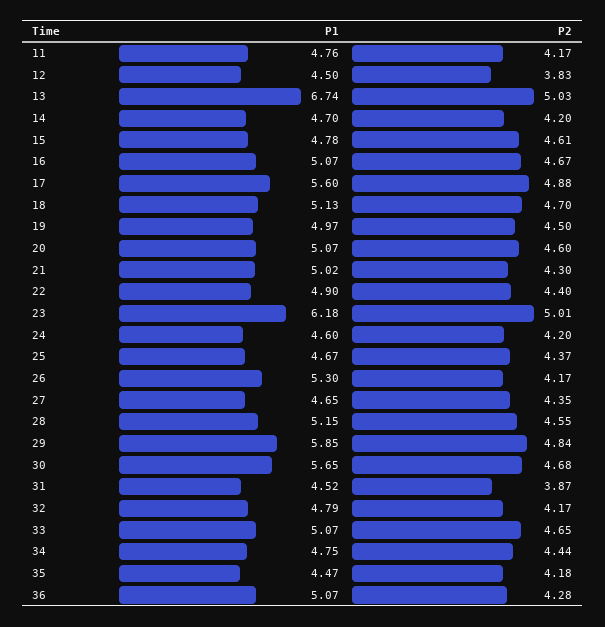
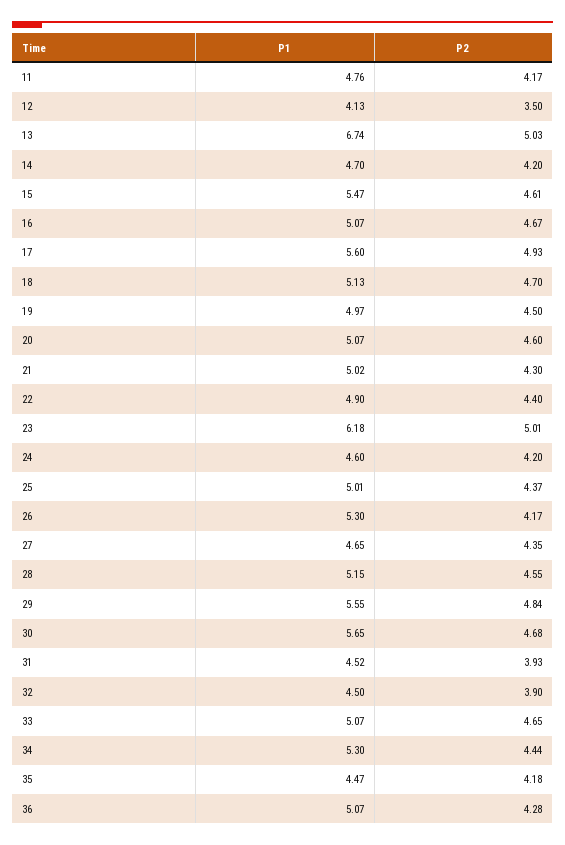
  {
    "P1": {
      "11": 4.76,
-     "12": 4.5,
+     "12": 4.13,
      "13": 6.74,
      "14": 4.7,
-     "15": 4.78,
+     "15": 5.47,
      "16": 5.07,
      "17": 5.6,
      "18": 5.13,
      "19": 4.97,
      "20": 5.07,
      "21": 5.02,
      "22": 4.9,
      "23": 6.18,
      "24": 4.6,
-     "25": 4.67,
+     "25": 5.01,
      "26": 5.3,
      "27": 4.65,
      "28": 5.15,
-     "29": 5.85,
+     "29": 5.55,
      "30": 5.65,
      "31": 4.52,
-     "32": 4.79,
+     "32": 4.5,
      "33": 5.07,
-     "34": 4.75,
+     "34": 5.3,
      "35": 4.47,
      "36": 5.07
    },
    "P2": {
      "11": 4.17,
-     "12": 3.83,
+     "12": 3.5,
      "13": 5.03,
      "14": 4.2,
      "15": 4.61,
      "16": 4.67,
-     "17": 4.88,
+     "17": 4.93,
      "18": 4.7,
      "19": 4.5,
      "20": 4.6,
      "21": 4.3,
      "22": 4.4,
      "23": 5.01,
      "24": 4.2,
      "25": 4.37,
      "26": 4.17,
      "27": 4.35,
      "28": 4.55,
      "29": 4.84,
      "30": 4.68,
-     "31": 3.87,
+     "31": 3.93,
-     "32": 4.17,
+     "32": 3.9,
      "33": 4.65,
      "34": 4.44,
      "35": 4.18,
      "36": 4.28
    }
  }

